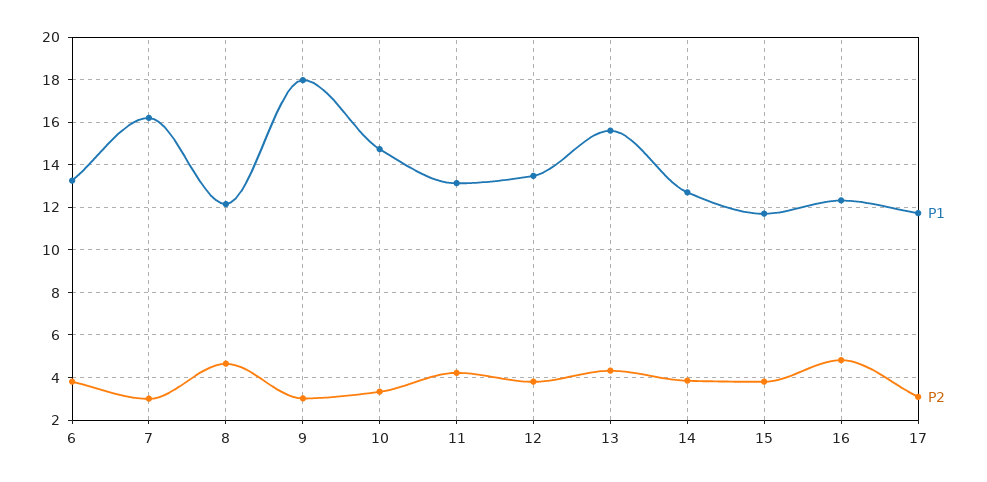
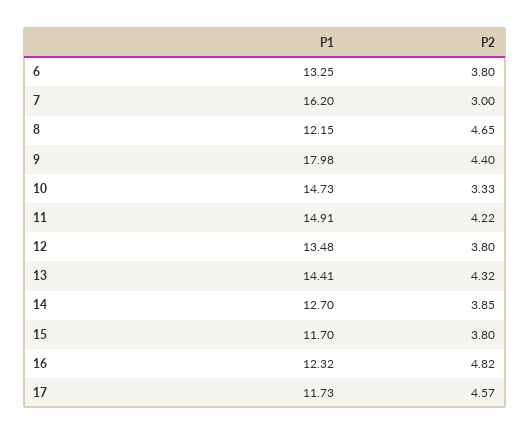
  {
    "P1": {
      "6": 13.25,
      "7": 16.2,
      "8": 12.15,
      "9": 17.98,
      "10": 14.73,
-     "11": 13,
+     "11": 14.91,
      "12": 13.48,
-     "13": 15.5,
+     "13": 14.41,
      "14": 12.7,
      "15": 11.7,
      "16": 12.32,
      "17": 11.73
    },
    "P2": {
      "6": 3.8,
      "7": 3,
      "8": 4.65,
-     "9": 3,
+     "9": 4.4,
      "10": 3.33,
      "11": 4.22,
      "12": 3.8,
      "13": 4.32,
      "14": 3.85,
      "15": 3.8,
      "16": 4.82,
-     "17": 3
+     "17": 4.57
    }
  }

